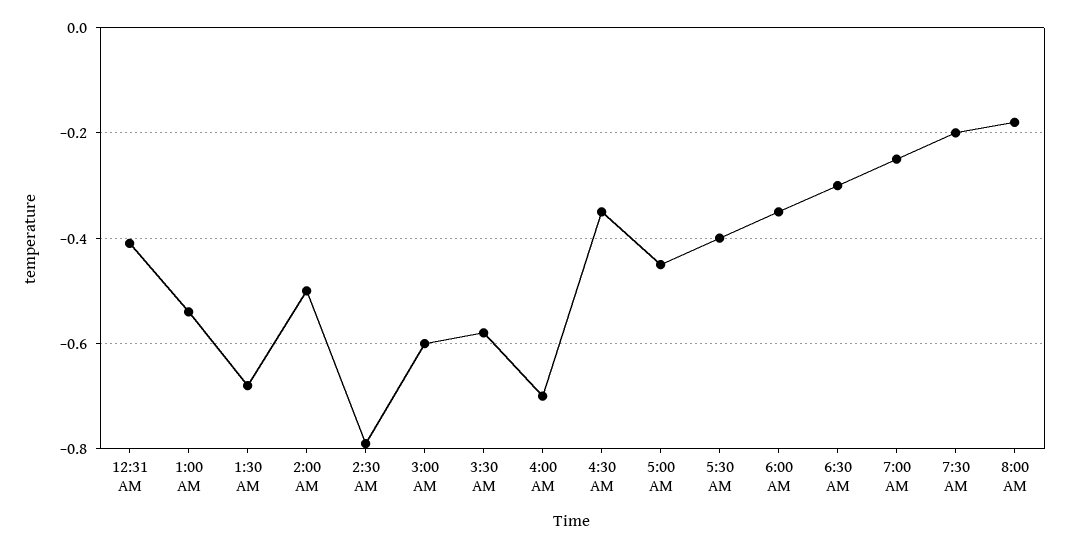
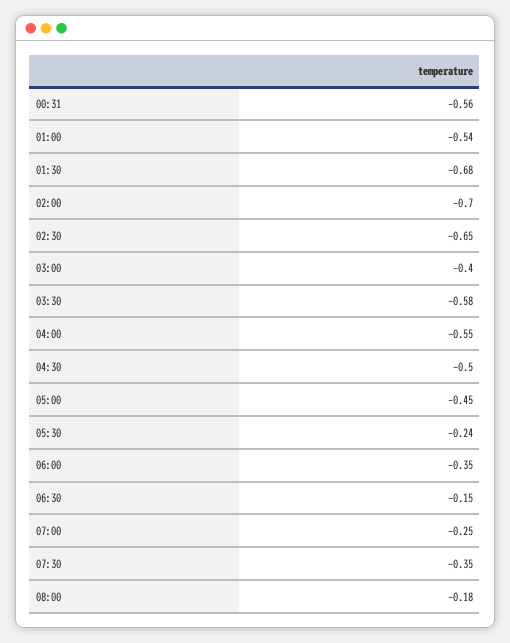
  {
-   "12:31 AM": -0.4,
+   "12:31 AM": -0.56,
    "1:00 AM": -0.54,
    "1:30 AM": -0.68,
-   "2:00 AM": -0.5,
+   "2:00 AM": -0.7,
-   "2:30 AM": -0.8,
+   "2:30 AM": -0.65,
-   "3:00 AM": -0.6,
+   "3:00 AM": -0.4,
    "3:30 AM": -0.58,
-   "4:00 AM": -0.7,
+   "4:00 AM": -0.55,
-   "4:30 AM": -0.35,
+   "4:30 AM": -0.5,
    "5:00 AM": -0.45,
-   "5:30 AM": -0.4,
+   "5:30 AM": -0.24,
    "6:00 AM": -0.35,
-   "6:30 AM": -0.3,
+   "6:30 AM": -0.15,
    "7:00 AM": -0.25,
-   "7:30 AM": -0.2,
+   "7:30 AM": -0.35,
    "8:00 AM": -0.18
  }

